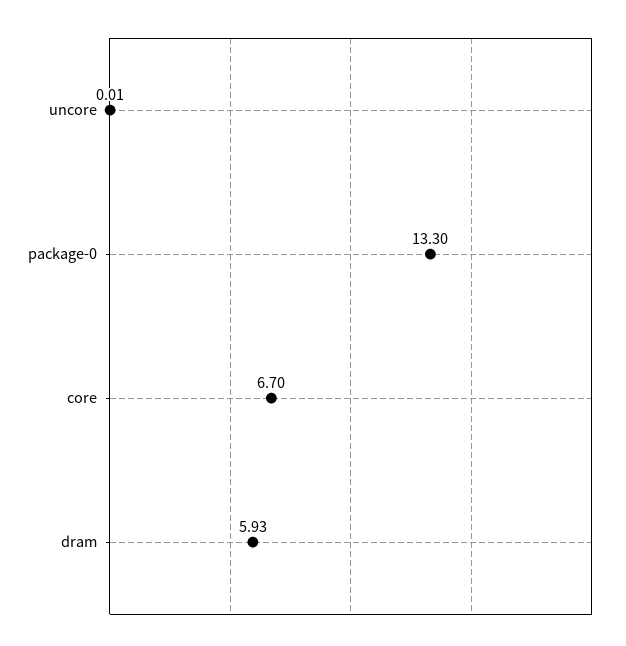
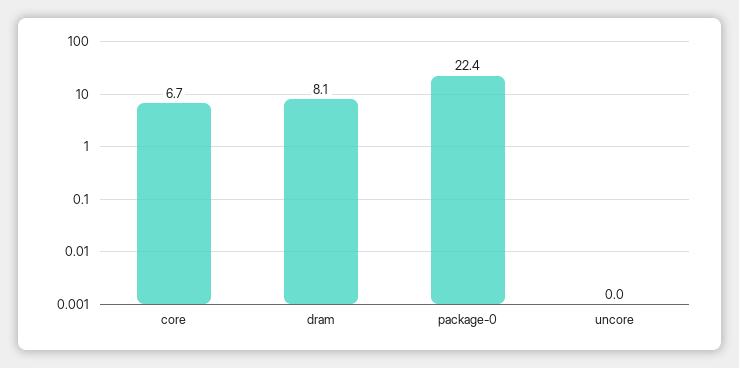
  {
    "uncore": 0.01,
-   "package-0": 13.3,
+   "package-0": 22.4,
    "core": 6.7,
-   "dram": 5.93
+   "dram": 8.1
  }

